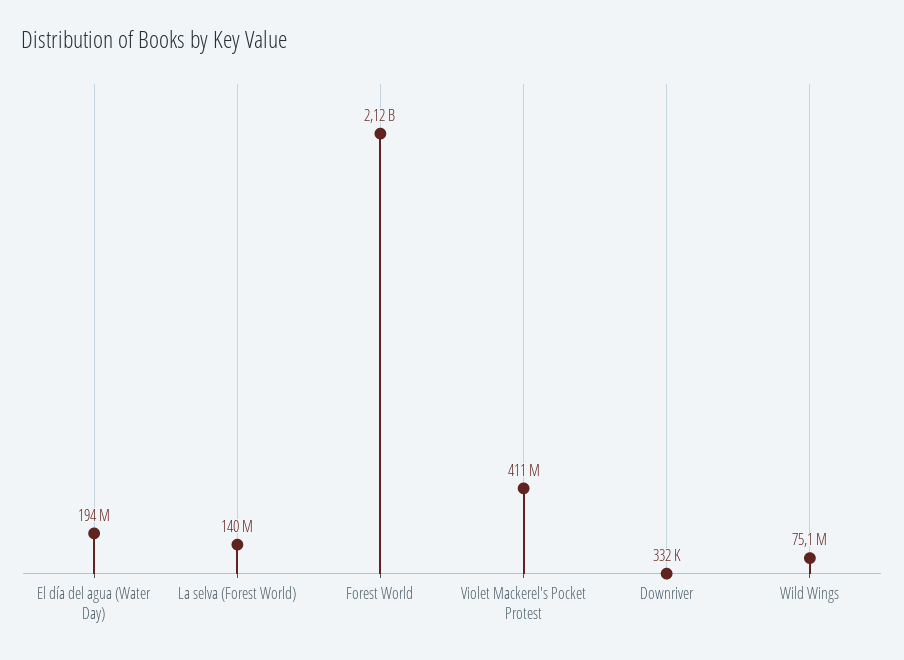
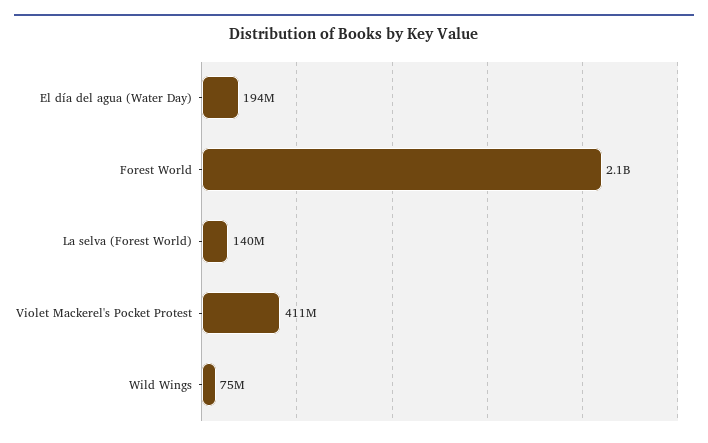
  {
    "El día del agua (Water Day)": 194000000,
    "La selva (Forest World)": 140000000,
    "Forest World": 2120000000,
    "Violet Mackerel's Pocket Protest": 411000000,
-   "Downriver": 332000,
    "Wild Wings": 75100000
  }

